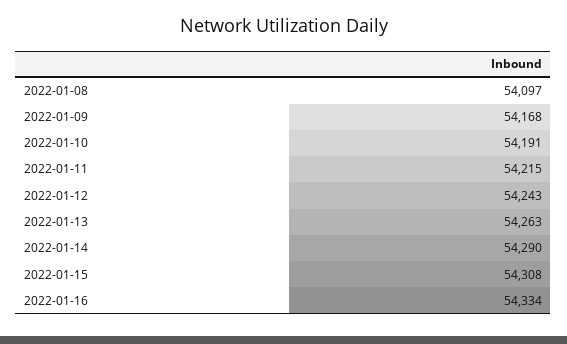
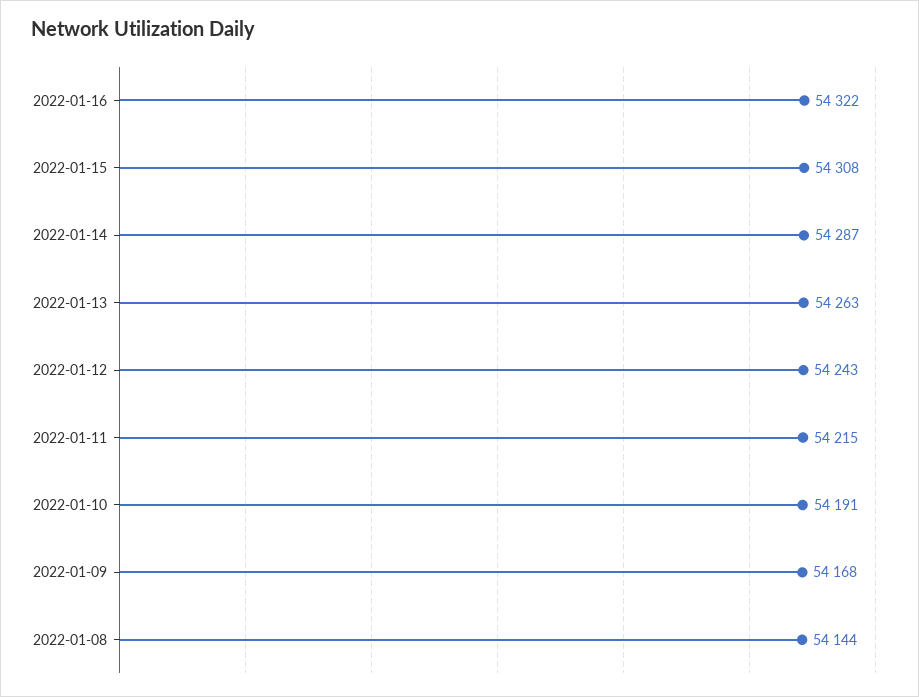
  {
-   "2022-01-08": 54097,
+   "2022-01-08": 54144,
    "2022-01-09": 54168,
    "2022-01-10": 54191,
    "2022-01-11": 54215,
    "2022-01-12": 54243,
    "2022-01-13": 54263,
-   "2022-01-14": 54290,
+   "2022-01-14": 54287,
    "2022-01-15": 54308,
-   "2022-01-16": 54334
+   "2022-01-16": 54322
  }

